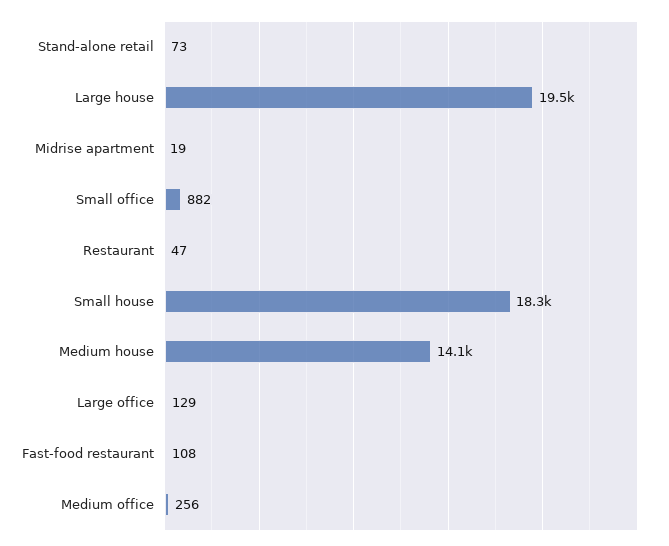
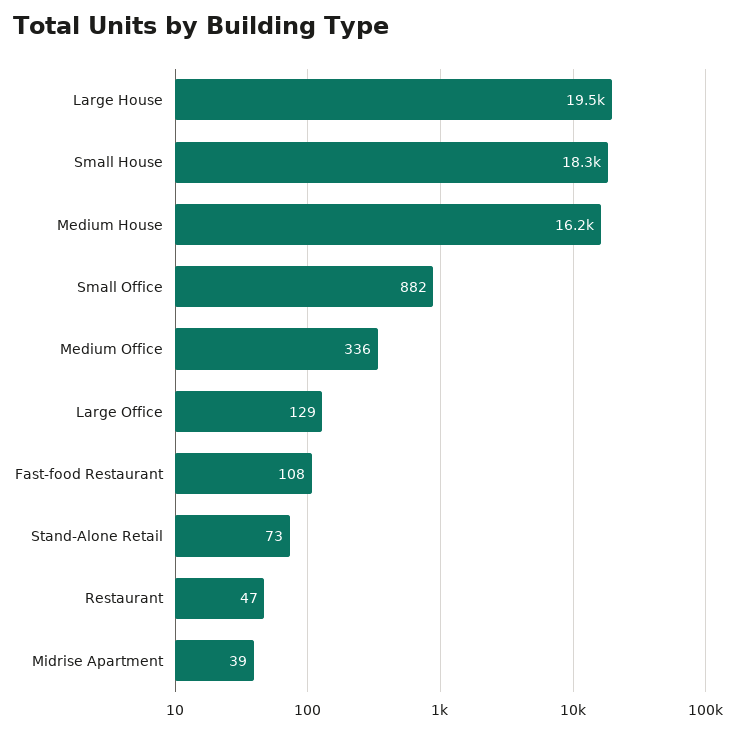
  {
    "Stand-alone retail": 73,
    "Large house": 19500,
-   "Midrise apartment": 19,
+   "Midrise apartment": 39,
    "Small office": 882,
    "Restaurant": 47,
    "Small house": 18300,
-   "Medium house": 14100,
+   "Medium house": 16200,
    "Large office": 129,
    "Fast-food restaurant": 108,
-   "Medium office": 256
+   "Medium office": 336
  }

